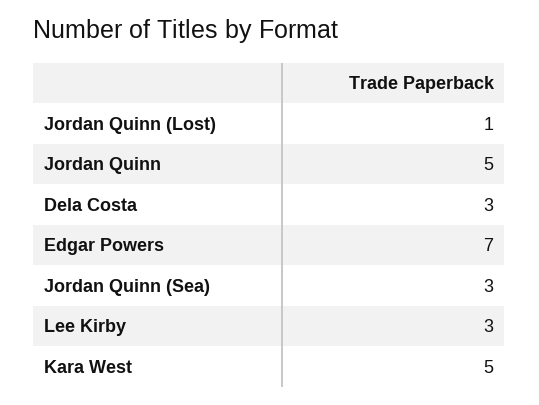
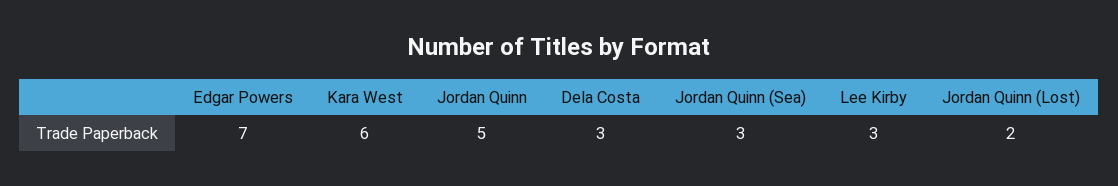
  {
-   "Jordan Quinn (Lost)": 1,
+   "Jordan Quinn (Lost)": 2,
    "Jordan Quinn": 5,
    "Dela Costa": 3,
    "Edgar Powers": 7,
    "Jordan Quinn (Sea)": 3,
    "Lee Kirby": 3,
-   "Kara West": 5
+   "Kara West": 6
  }

